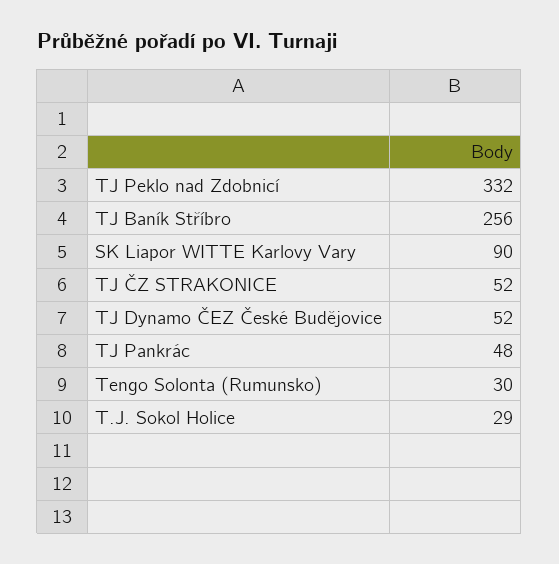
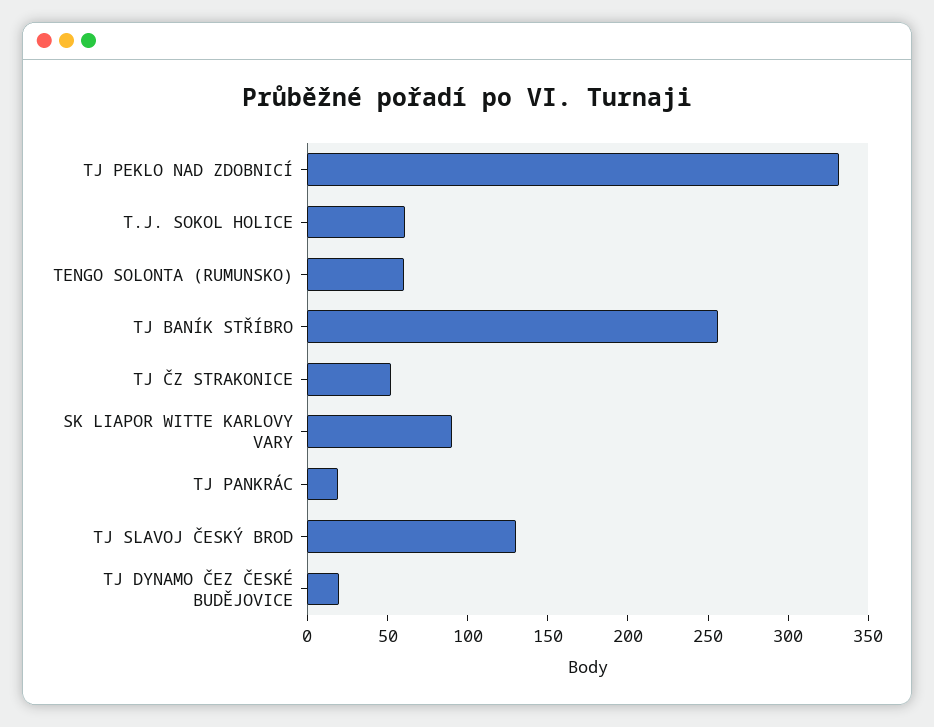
  {
    "TJ Peklo nad Zdobnicí": 332,
    "TJ Baník Stříbro": 256,
    "SK Liapor WITTE Karlovy Vary": 90,
    "TJ ČZ STRAKONICE": 52,
-   "TJ Dynamo ČEZ České Budějovice": 52,
+   "TJ Dynamo ČEZ České Budějovice": 20,
-   "TJ Pankrác": 48,
+   "TJ Pankrác": 20,
-   "Tengo Solonta (Rumunsko)": 30,
+   "Tengo Solonta (Rumunsko)": 60,
-   "T.J. Sokol Holice": 29
+   "T.J. Sokol Holice": 60,
+   "TJ SLAVOJ ČESKÝ BROD": 130
  }

